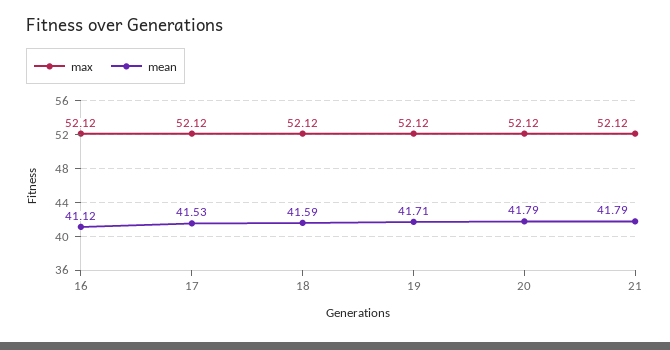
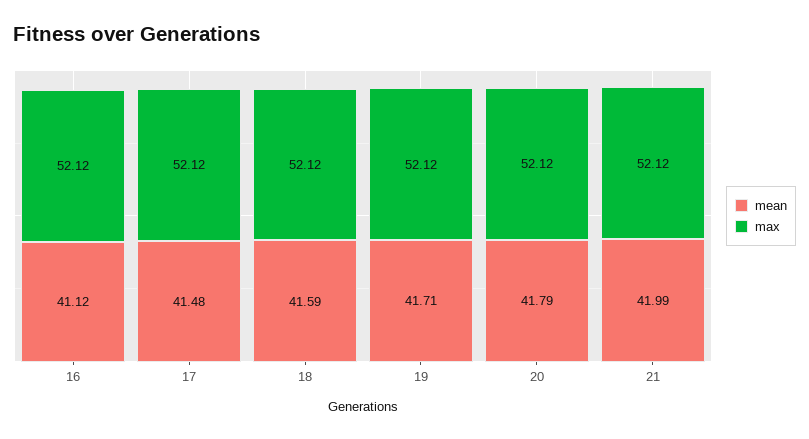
  {
    "max": {
      "16": 52.12,
      "17": 52.12,
      "18": 52.12,
      "19": 52.12,
      "20": 52.12,
      "21": 52.12
    },
    "mean": {
      "16": 41.12,
-     "17": 41.53,
+     "17": 41.48,
      "18": 41.59,
      "19": 41.71,
      "20": 41.79,
-     "21": 41.79
+     "21": 41.99
    }
  }

